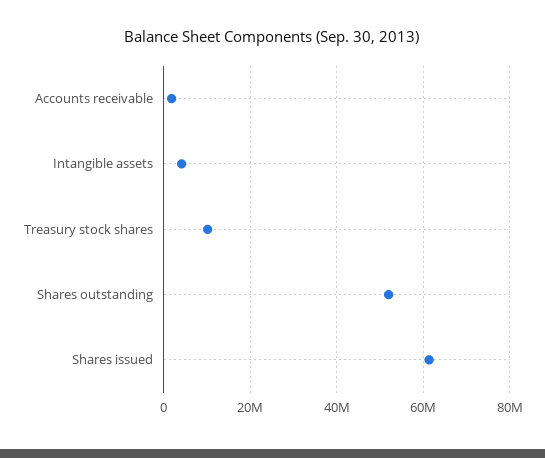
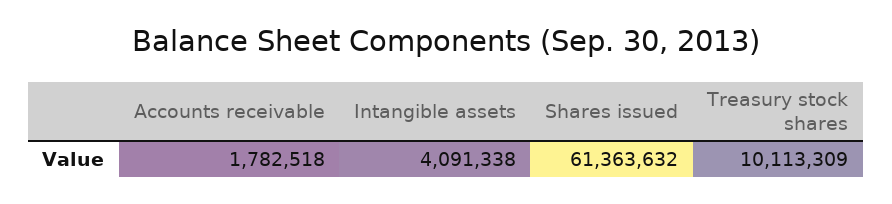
  {
    "Accounts receivable": 1782518,
    "Intangible assets": 4091338,
    "Treasury stock shares": 10113309,
-   "Shares outstanding": 52000000,
    "Shares issued": 61363632
  }

